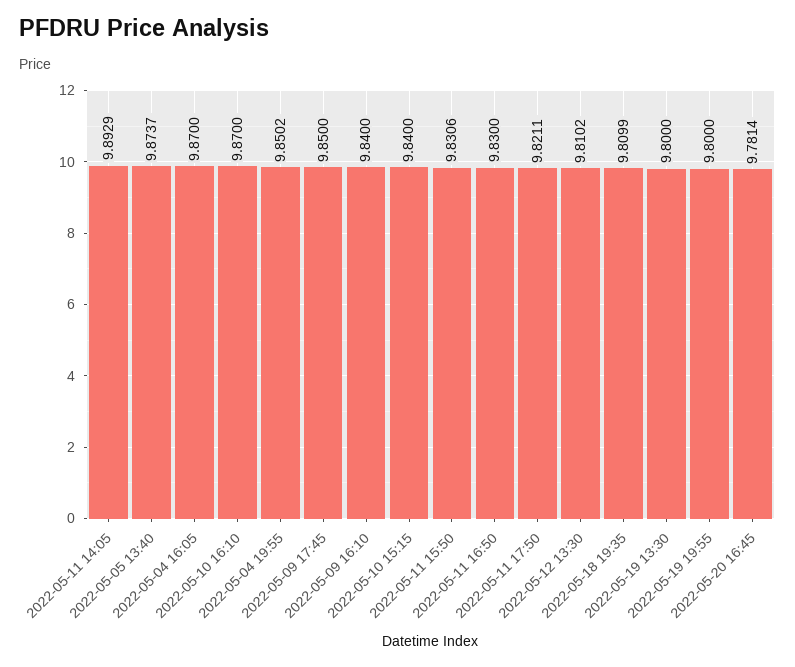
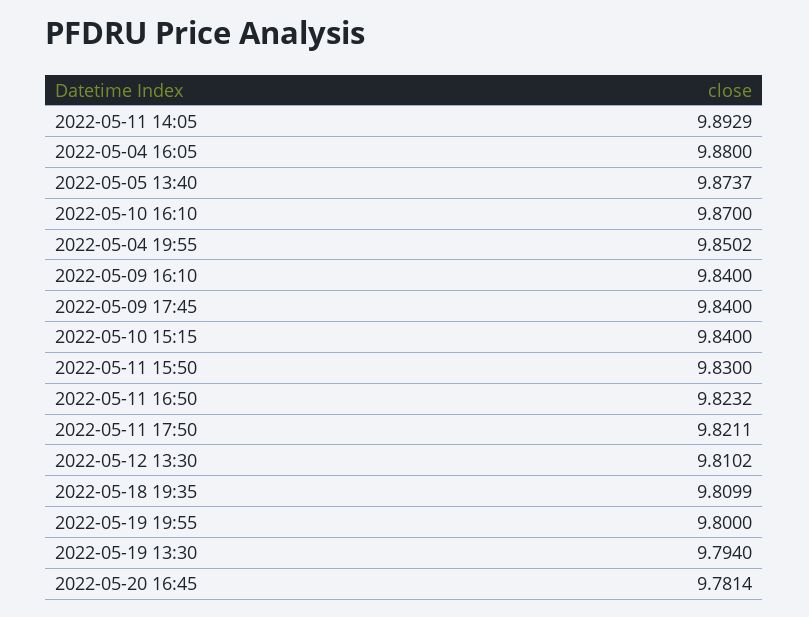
  {
    "2022-05-11 14:05": 9.8929,
    "2022-05-05 13:40": 9.8737,
-   "2022-05-04 16:05": 9.87,
+   "2022-05-04 16:05": 9.88,
    "2022-05-10 16:10": 9.87,
    "2022-05-04 19:55": 9.8502,
-   "2022-05-09 17:45": 9.85,
+   "2022-05-09 17:45": 9.84,
    "2022-05-09 16:10": 9.84,
    "2022-05-10 15:15": 9.84,
-   "2022-05-11 15:50": 9.8306,
+   "2022-05-11 15:50": 9.83,
-   "2022-05-11 16:50": 9.83,
+   "2022-05-11 16:50": 9.8232,
    "2022-05-11 17:50": 9.8211,
    "2022-05-12 13:30": 9.8102,
    "2022-05-18 19:35": 9.8099,
-   "2022-05-19 13:30": 9.8,
+   "2022-05-19 13:30": 9.794,
    "2022-05-19 19:55": 9.8,
    "2022-05-20 16:45": 9.7814
  }

